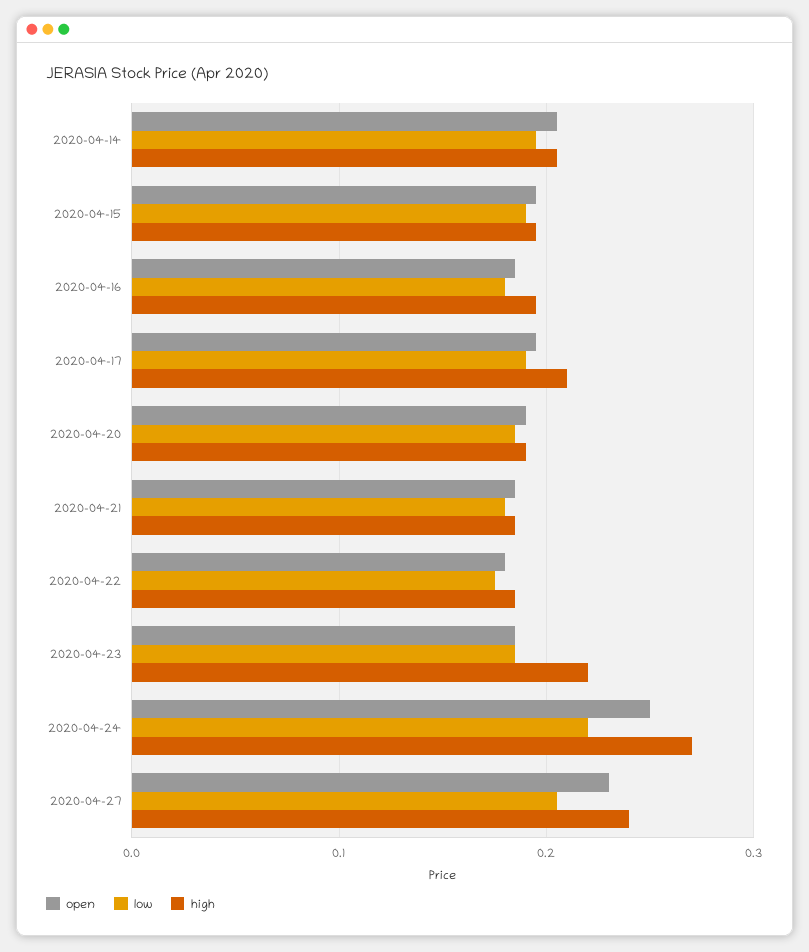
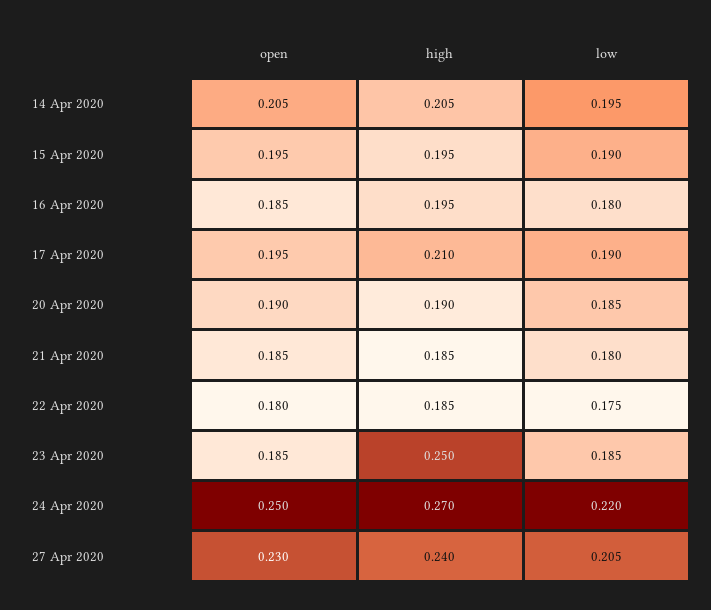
  {
    "open": {
      "2020-04-14": 0.205,
      "2020-04-15": 0.195,
      "2020-04-16": 0.185,
      "2020-04-17": 0.195,
      "2020-04-20": 0.19,
      "2020-04-21": 0.185,
      "2020-04-22": 0.18,
      "2020-04-23": 0.185,
      "2020-04-24": 0.25,
      "2020-04-27": 0.23
    },
    "low": {
      "2020-04-14": 0.195,
      "2020-04-15": 0.19,
      "2020-04-16": 0.18,
      "2020-04-17": 0.19,
      "2020-04-20": 0.185,
      "2020-04-21": 0.18,
      "2020-04-22": 0.175,
      "2020-04-23": 0.185,
      "2020-04-24": 0.22,
      "2020-04-27": 0.205
    },
    "high": {
      "2020-04-14": 0.205,
      "2020-04-15": 0.195,
      "2020-04-16": 0.195,
      "2020-04-17": 0.21,
      "2020-04-20": 0.19,
      "2020-04-21": 0.185,
      "2020-04-22": 0.185,
-     "2020-04-23": 0.22,
+     "2020-04-23": 0.25,
      "2020-04-24": 0.27,
      "2020-04-27": 0.24
    }
  }

